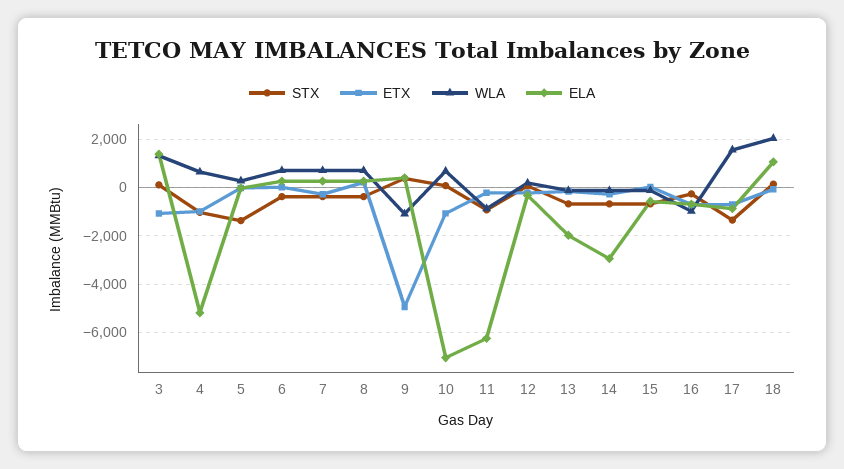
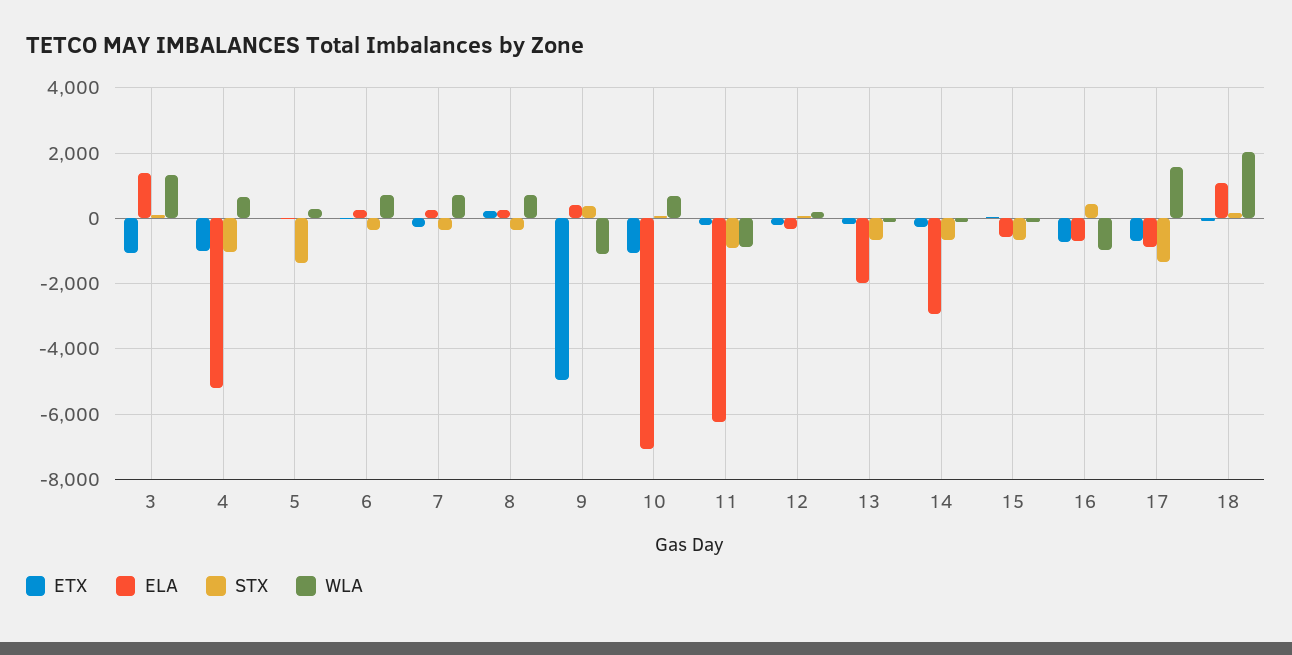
  {
    "STX": {
      "3": 200,
      "4": -1000,
      "5": -1400,
      "6": -400,
      "7": -400,
      "8": -400,
      "9": 400,
      "10": 0,
      "11": -1000,
      "12": 0,
      "13": -600,
      "14": -600,
      "15": -600,
-     "16": -250,
+     "16": 400,
      "17": -1400,
      "18": 200
    },
    "ETX": {
      "3": -1000,
      "4": -1000,
      "5": 0,
      "6": 0,
      "7": -200,
      "8": 200,
      "9": -5000,
      "10": -1000,
      "11": -200,
      "12": -200,
      "13": -200,
      "14": -200,
      "15": 0,
      "16": -800,
      "17": -600,
      "18": 0
    },
    "WLA": {
      "3": 1400,
      "4": 600,
      "5": 200,
      "6": 800,
      "7": 800,
      "8": 800,
      "9": -1000,
      "10": 600,
      "11": -800,
      "12": 200,
      "13": -200,
      "14": -200,
      "15": -200,
      "16": -1000,
      "17": 1600,
      "18": 2000
    },
    "ELA": {
      "3": 1400,
      "4": -5200,
      "5": 0,
      "6": 200,
      "7": 200,
      "8": 200,
      "9": 400,
      "10": -7000,
      "11": -6200,
      "12": -400,
      "13": -2000,
      "14": -3000,
      "15": -600,
      "16": -600,
      "17": -800,
      "18": 1000
    }
  }

